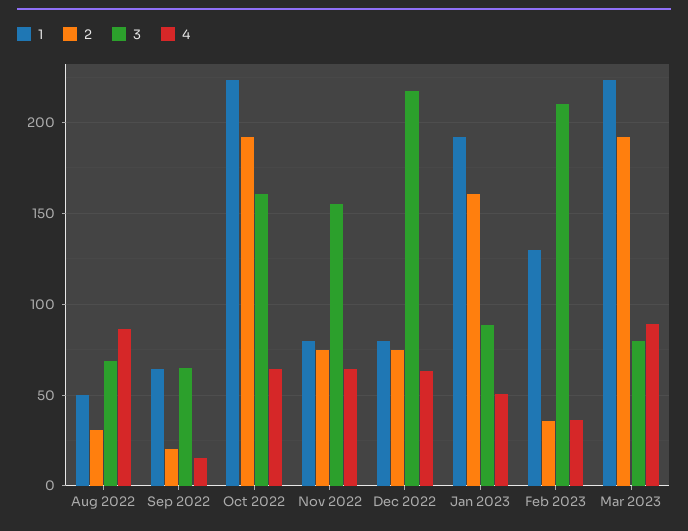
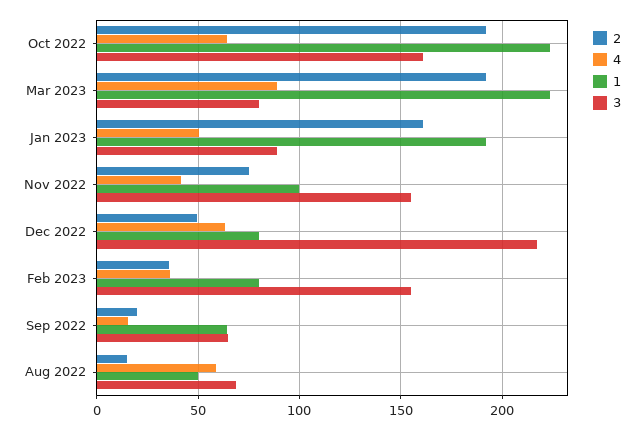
  {
    "1": {
      "Aug 2022": 50,
      "Sep 2022": 65,
      "Oct 2022": 225,
-     "Nov 2022": 80,
+     "Nov 2022": 100,
      "Dec 2022": 80,
      "Jan 2023": 190,
-     "Feb 2023": 130,
+     "Feb 2023": 80,
      "Mar 2023": 225
    },
    "2": {
-     "Aug 2022": 30,
+     "Aug 2022": 15,
      "Sep 2022": 20,
      "Oct 2022": 190,
      "Nov 2022": 75,
-     "Dec 2022": 75,
+     "Dec 2022": 50,
      "Jan 2023": 160,
      "Feb 2023": 35,
      "Mar 2023": 190
    },
    "3": {
      "Aug 2022": 70,
      "Sep 2022": 65,
      "Oct 2022": 160,
      "Nov 2022": 155,
      "Dec 2022": 215,
      "Jan 2023": 90,
-     "Feb 2023": 210,
+     "Feb 2023": 155,
      "Mar 2023": 80
    },
    "4": {
-     "Aug 2022": 85,
+     "Aug 2022": 60,
      "Sep 2022": 15,
      "Oct 2022": 65,
-     "Nov 2022": 65,
+     "Nov 2022": 40,
      "Dec 2022": 65,
      "Jan 2023": 50,
      "Feb 2023": 35,
      "Mar 2023": 90
    }
  }

